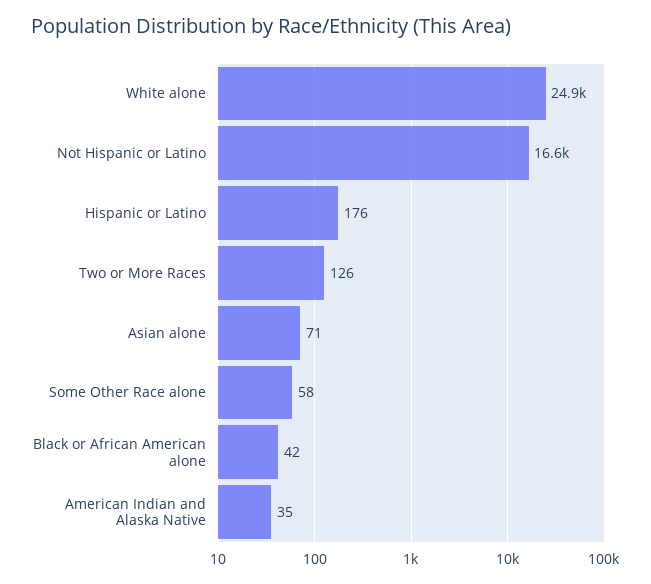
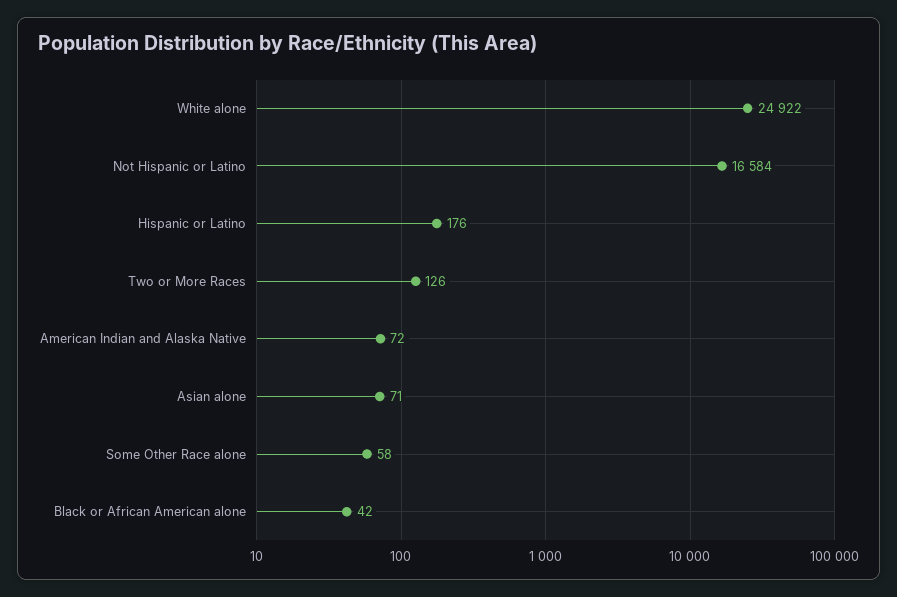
  {
    "White alone": 24922,
    "Not Hispanic or Latino": 16584,
    "Hispanic or Latino": 176,
    "Two or More Races": 126,
    "Asian alone": 71,
    "Some Other Race alone": 58,
    "Black or African American alone": 42,
-   "American Indian and Alaska Native": 35
+   "American Indian and Alaska Native": 72
  }

